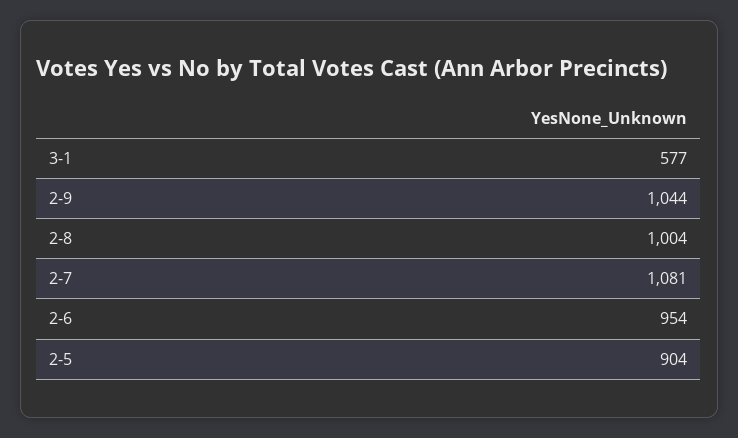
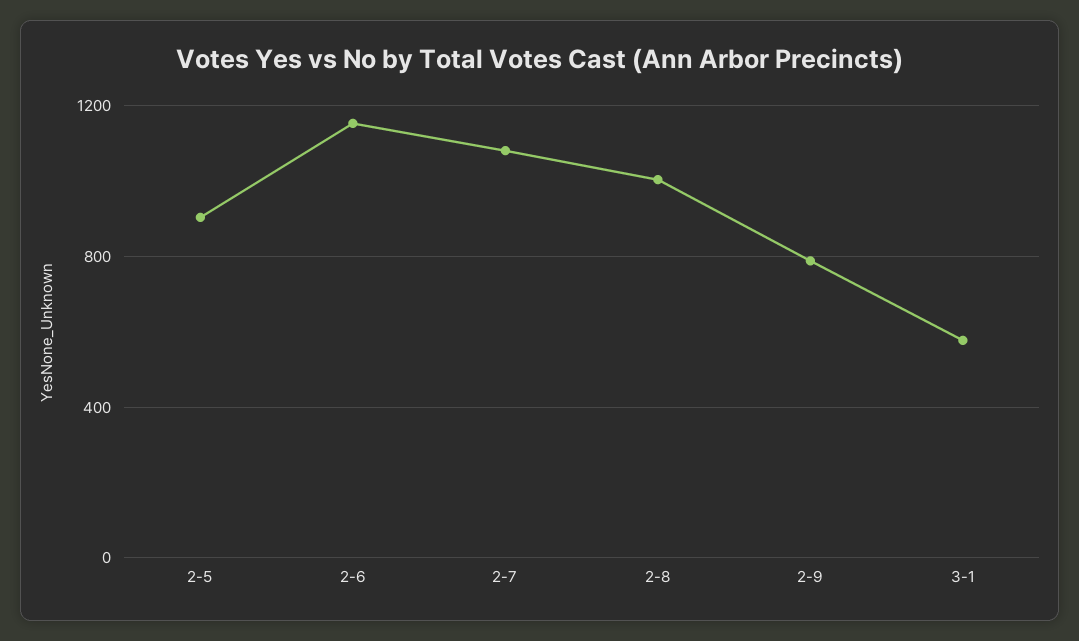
  {
    "3-1": 577,
-   "2-9": 1044,
+   "2-9": 800,
    "2-8": 1004,
    "2-7": 1081,
-   "2-6": 954,
+   "2-6": 1150,
    "2-5": 904
  }

